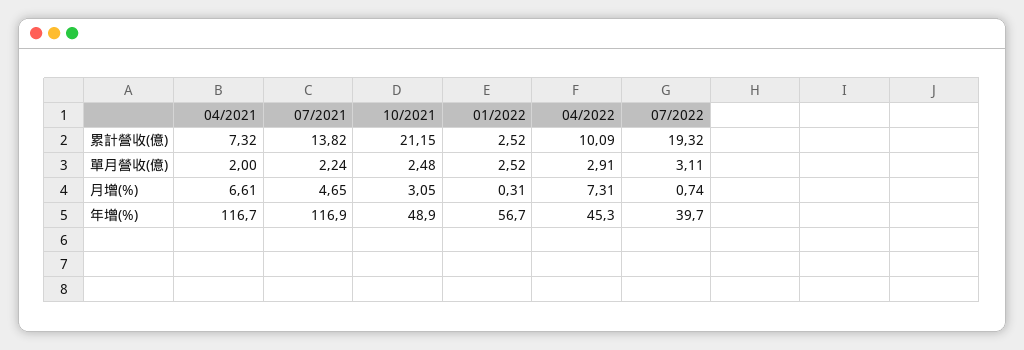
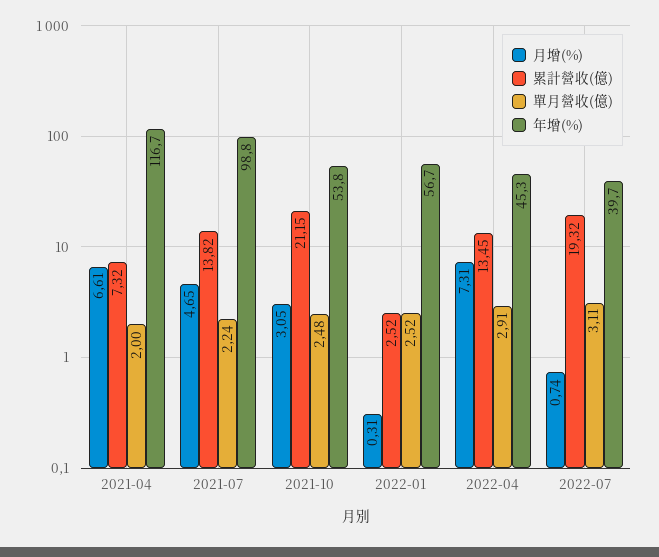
  {
    "累計營收(億)": {
      "04/2021": 7.32,
      "07/2021": 13.82,
      "10/2021": 21.15,
      "01/2022": 2.52,
-     "04/2022": 10.09,
+     "04/2022": 13.45,
      "07/2022": 19.32
    },
    "單月營收(億)": {
      "04/2021": 2,
      "07/2021": 2.24,
      "10/2021": 2.48,
      "01/2022": 2.52,
      "04/2022": 2.91,
      "07/2022": 3.11
    },
    "月增(%)": {
      "04/2021": 6.61,
      "07/2021": 4.65,
      "10/2021": 3.05,
      "01/2022": 0.31,
      "04/2022": 7.31,
      "07/2022": 0.74
    },
    "年增(%)": {
      "04/2021": 116.7,
-     "07/2021": 116.9,
+     "07/2021": 98.8,
-     "10/2021": 48.9,
+     "10/2021": 53.8,
      "01/2022": 56.7,
      "04/2022": 45.3,
      "07/2022": 39.7
    }
  }

